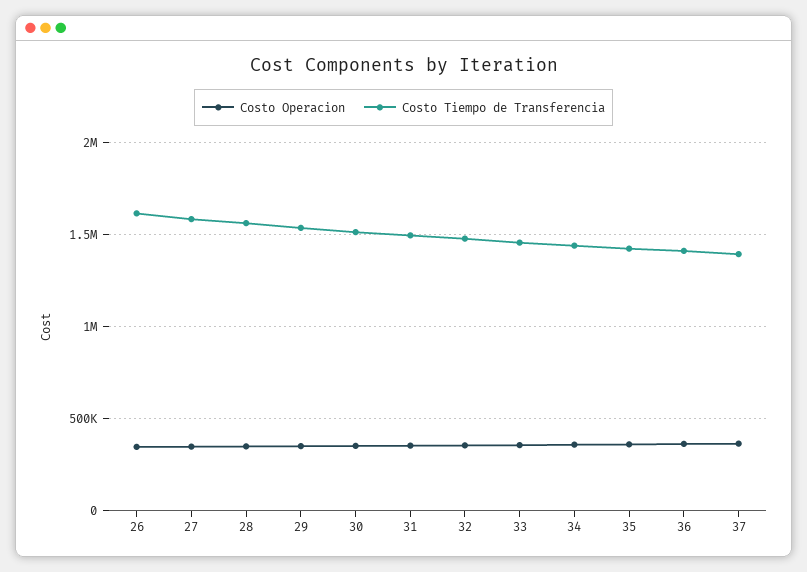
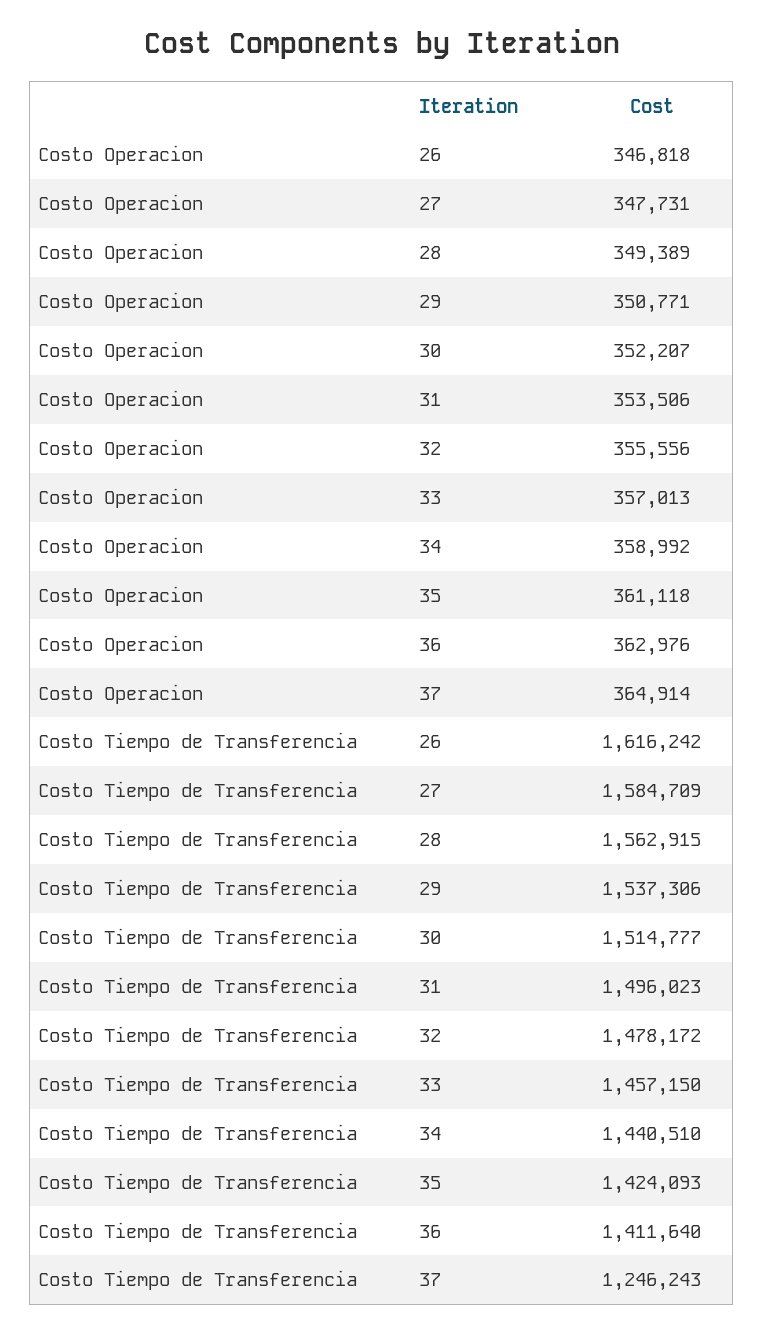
  {
    "Costo Operacion": {
      "26": 346818,
      "27": 347731,
      "28": 349389,
      "29": 350771,
      "30": 352207,
      "31": 353506,
      "32": 355556,
      "33": 357013,
      "34": 358992,
      "35": 361118,
      "36": 362976,
      "37": 364914
    },
    "Costo Tiempo de Transferencia": {
      "26": 1616242,
      "27": 1584709,
      "28": 1562915,
      "29": 1537306,
      "30": 1514777,
      "31": 1496023,
      "32": 1478172,
      "33": 1457150,
      "34": 1440510,
      "35": 1424093,
      "36": 1411640,
-     "37": 1400000
+     "37": 1246243
    }
  }

